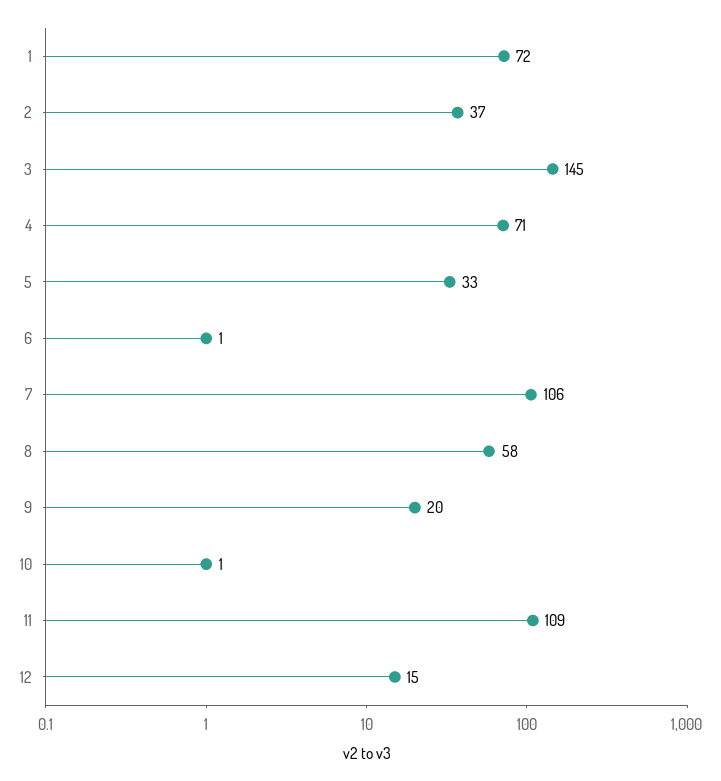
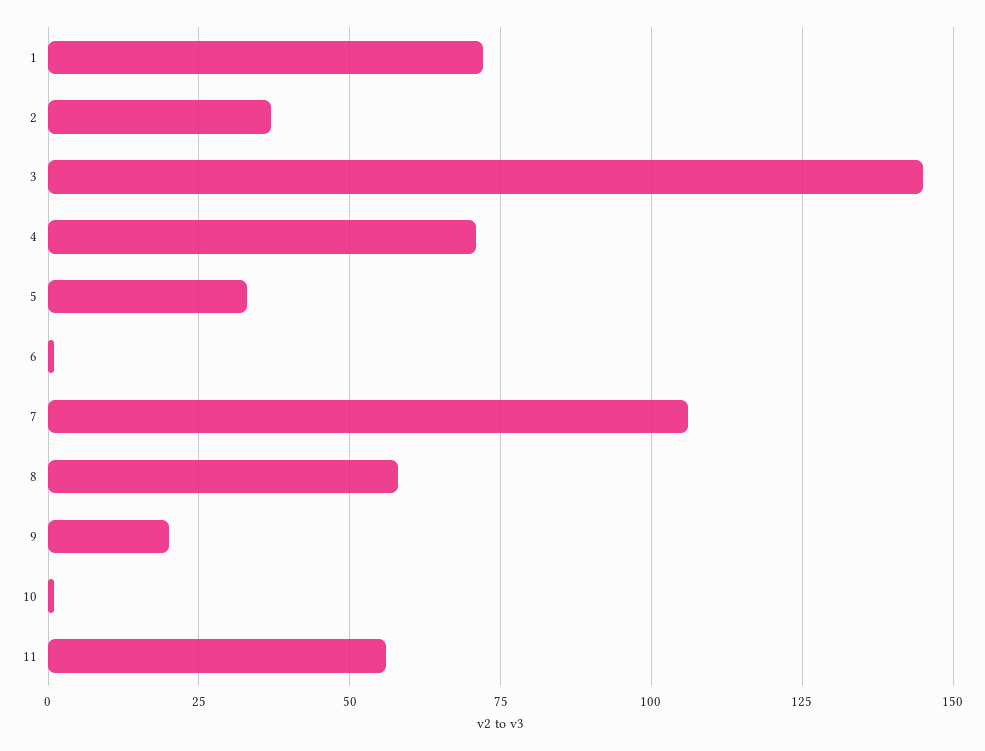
  {
    "1": 72,
    "2": 37,
    "3": 145,
    "4": 71,
    "5": 33,
    "6": 1,
    "7": 106,
    "8": 58,
    "9": 20,
    "10": 1,
-   "11": 109,
+   "11": 55
-   "12": 15
  }

